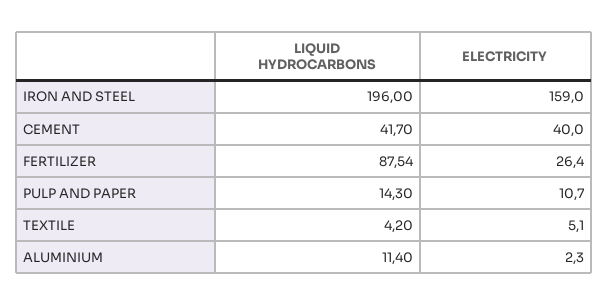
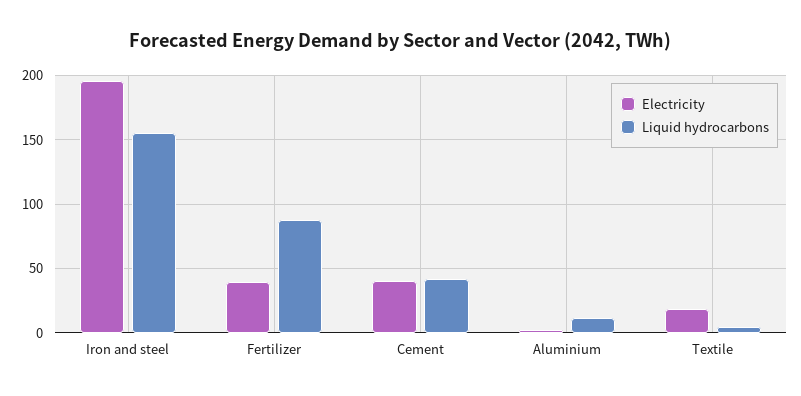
  {
    "LIQUID HYDROCARBONS": {
-     "IRON AND STEEL": 196,
+     "IRON AND STEEL": 155,
      "CEMENT": 41.7,
      "FERTILIZER": 87.54,
-     "PULP AND PAPER": 14.3,
      "TEXTILE": 4.2,
      "ALUMINIUM": 11.4
    },
    "ELECTRICITY": {
-     "IRON AND STEEL": 159,
+     "IRON AND STEEL": 195,
      "CEMENT": 40,
-     "FERTILIZER": 26.4,
+     "FERTILIZER": 40,
-     "PULP AND PAPER": 10.7,
-     "TEXTILE": 5.1,
+     "TEXTILE": 20,
      "ALUMINIUM": 2.3
    }
  }

